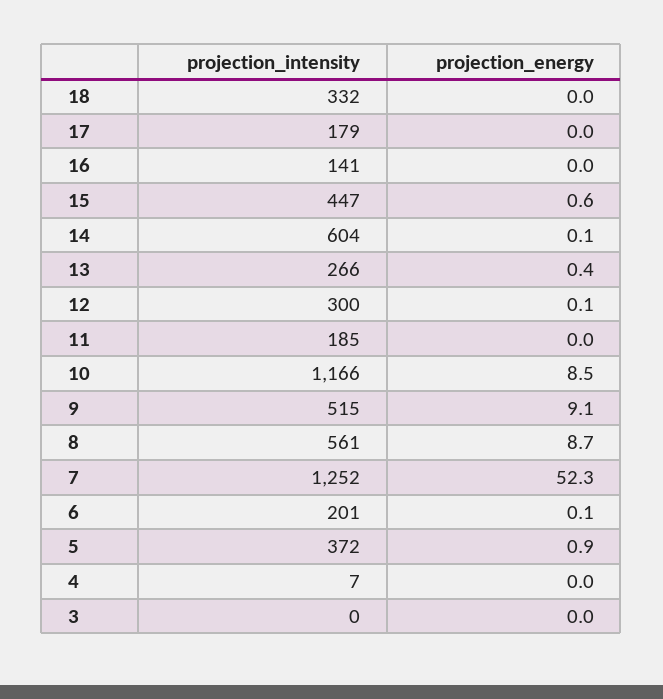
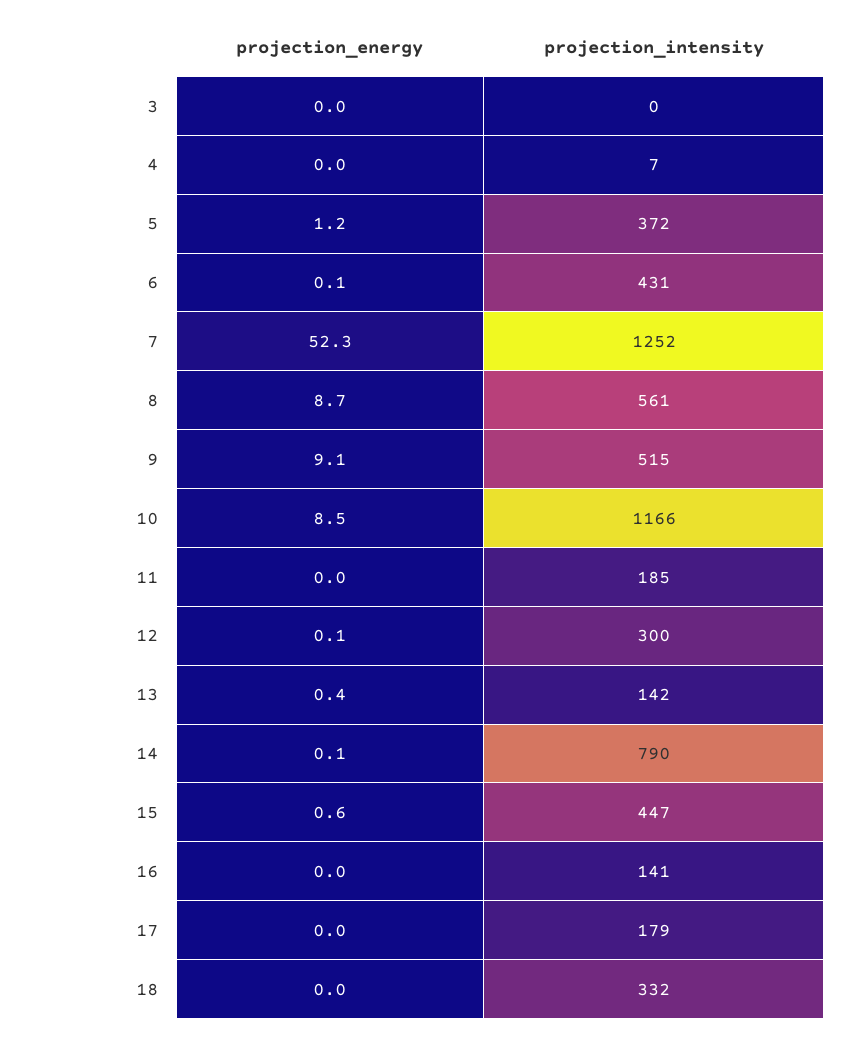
  {
    "projection_intensity": {
      "18": 332,
      "17": 179,
      "16": 141,
      "15": 447,
-     "14": 604,
+     "14": 790,
-     "13": 266,
+     "13": 142,
      "12": 300,
      "11": 185,
      "10": 1166,
      "9": 515,
      "8": 561,
      "7": 1252,
-     "6": 201,
+     "6": 431,
      "5": 372,
      "4": 7,
      "3": 0
    },
    "projection_energy": {
      "18": 0,
      "17": 0,
      "16": 0,
      "15": 0.6,
      "14": 0.1,
      "13": 0.4,
      "12": 0.1,
      "11": 0,
      "10": 8.5,
      "9": 9.1,
      "8": 8.7,
      "7": 52.3,
      "6": 0.1,
-     "5": 0.9,
+     "5": 1.2,
      "4": 0,
      "3": 0
    }
  }

